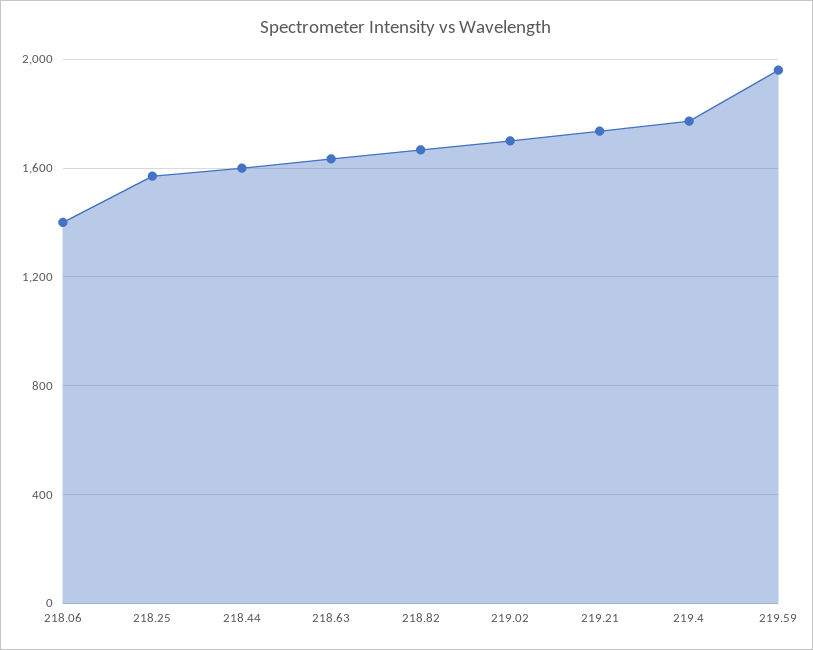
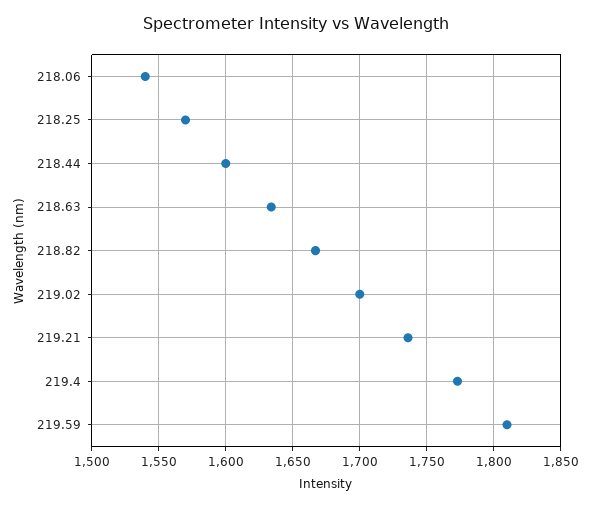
  {
-   "218.06": 1400,
+   "218.06": 1540,
    "218.25": 1570,
    "218.44": 1600,
    "218.63": 1635,
    "218.82": 1665,
    "219.02": 1700,
    "219.21": 1735,
    "219.4": 1775,
-   "219.59": 1950
+   "219.59": 1810
  }

